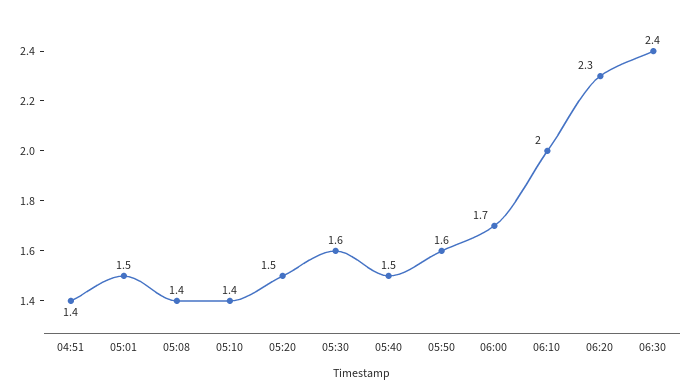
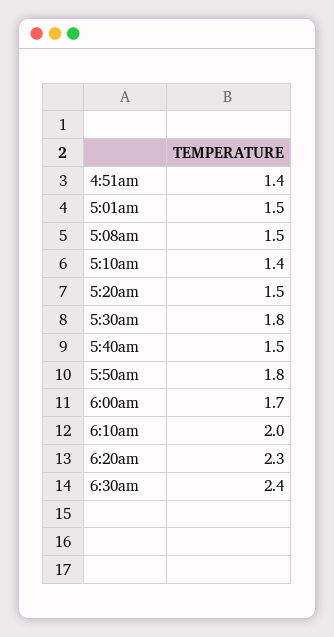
  {
    "04:51": 1.4,
    "05:01": 1.5,
-   "05:08": 1.4,
+   "05:08": 1.5,
    "05:10": 1.4,
    "05:20": 1.5,
-   "05:30": 1.6,
+   "05:30": 1.8,
    "05:40": 1.5,
-   "05:50": 1.6,
+   "05:50": 1.8,
    "06:00": 1.7,
    "06:10": 2,
    "06:20": 2.3,
    "06:30": 2.4
  }

